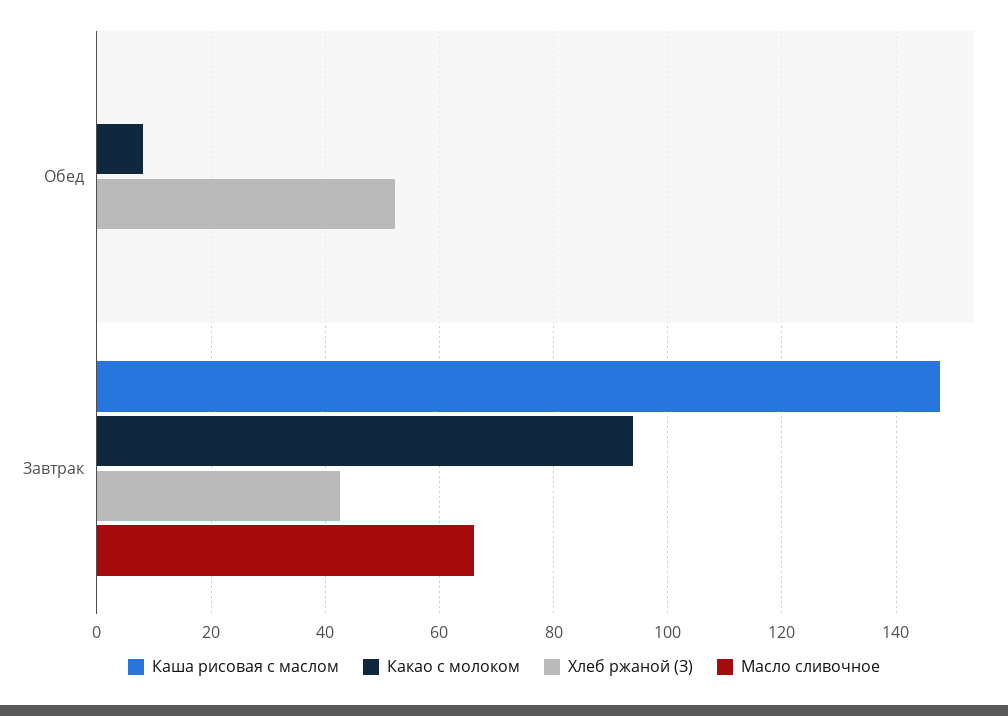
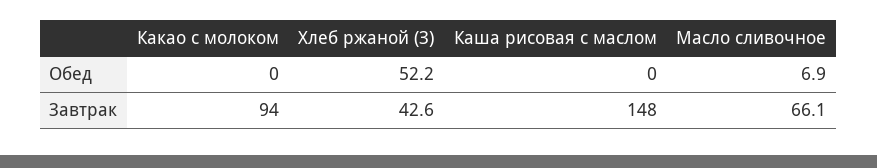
  {
    "Каша рисовая с маслом": {
      "Обед": 0,
      "Завтрак": 148
    },
    "Какао с молоком": {
-     "Обед": 8,
+     "Обед": 0,
      "Завтрак": 94
    },
    "Хлеб ржаной (З)": {
      "Обед": 52.2,
      "Завтрак": 42.6
    },
    "Масло сливочное": {
-     "Обед": 0,
+     "Обед": 6.9,
      "Завтрак": 66.1
    }
  }

